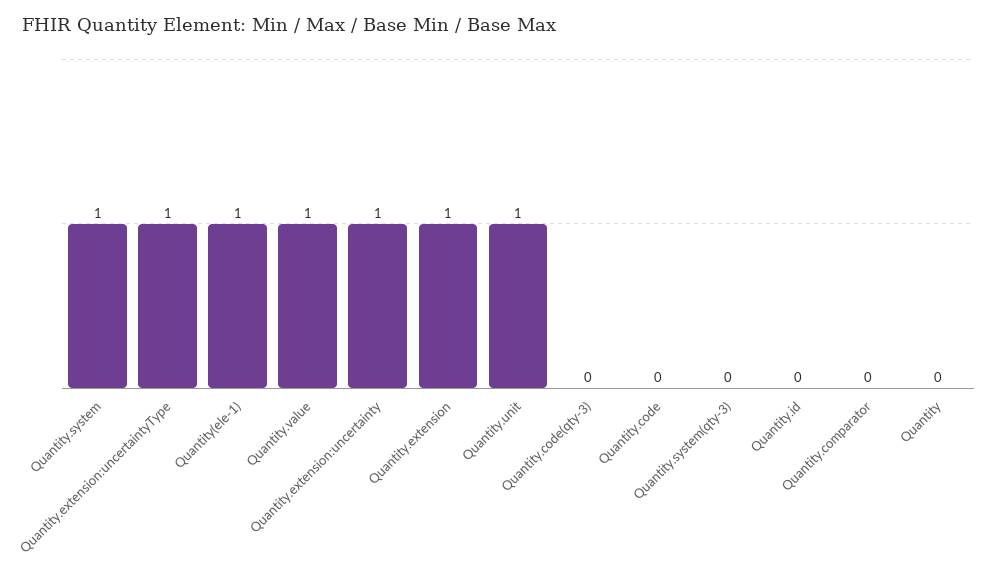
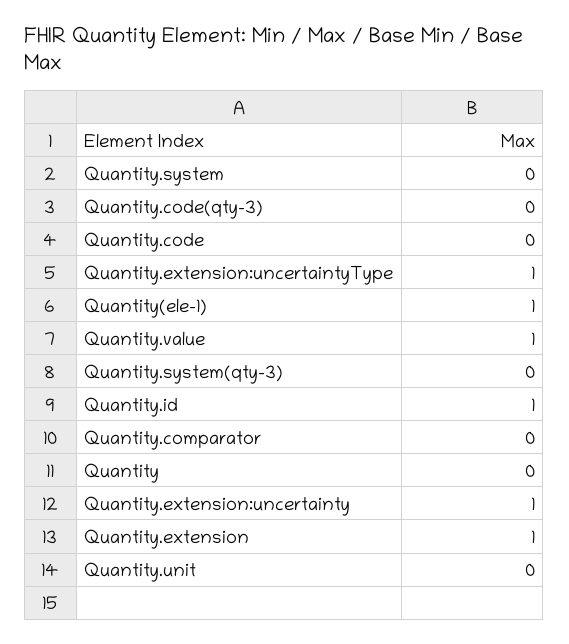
  {
-   "Quantity.system": 1,
+   "Quantity.system": 0,
    "Quantity.extension:uncertaintyType": 1,
    "Quantity(ele-1)": 1,
    "Quantity.value": 1,
    "Quantity.extension:uncertainty": 1,
    "Quantity.extension": 1,
-   "Quantity.unit": 1,
+   "Quantity.unit": 0,
    "Quantity.code(qty-3)": 0,
    "Quantity.code": 0,
    "Quantity.system(qty-3)": 0,
-   "Quantity.id": 0,
+   "Quantity.id": 1,
    "Quantity.comparator": 0,
    "Quantity": 0
  }

